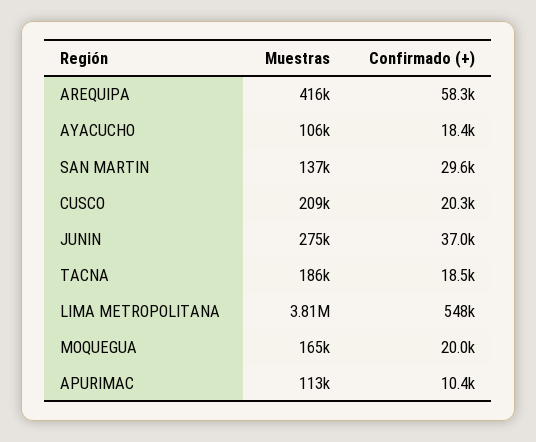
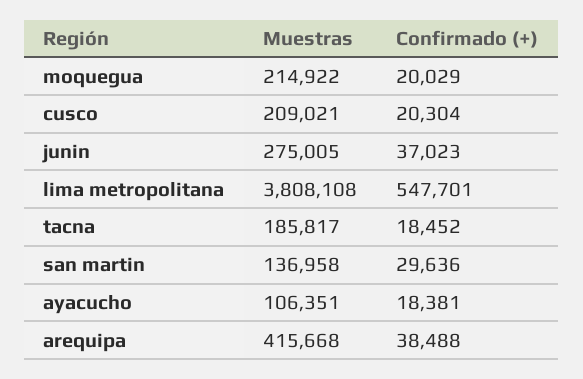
  {
    "Muestras": {
      "AREQUIPA": 415668,
      "AYACUCHO": 106351,
      "SAN MARTIN": 136958,
      "CUSCO": 209021,
      "JUNIN": 275005,
      "TACNA": 185817,
      "LIMA METROPOLITANA": 3808108,
-     "MOQUEGUA": 165000,
+     "MOQUEGUA": 214922
-     "APURIMAC": 113000
    },
    "Confirmado (+)": {
-     "AREQUIPA": 58300,
+     "AREQUIPA": 38488,
      "AYACUCHO": 18381,
      "SAN MARTIN": 29636,
      "CUSCO": 20304,
      "JUNIN": 37023,
      "TACNA": 18452,
      "LIMA METROPOLITANA": 547701,
-     "MOQUEGUA": 20029,
+     "MOQUEGUA": 20029
-     "APURIMAC": 10400
    }
  }

